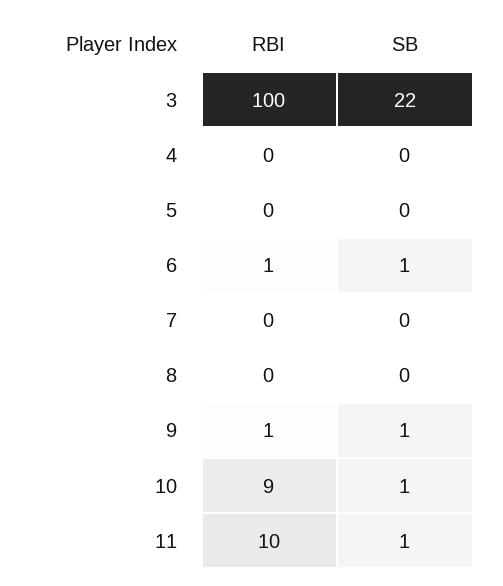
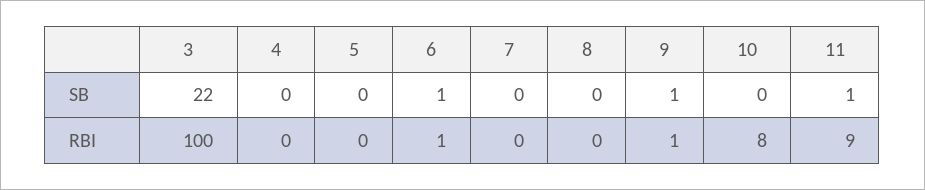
  {
    "RBI": {
      "3": 100,
      "4": 0,
      "5": 0,
      "6": 1,
      "7": 0,
      "8": 0,
      "9": 1,
-     "10": 9,
+     "10": 8,
-     "11": 10
+     "11": 9
    },
    "SB": {
      "3": 22,
      "4": 0,
      "5": 0,
      "6": 1,
      "7": 0,
      "8": 0,
      "9": 1,
-     "10": 1,
+     "10": 0,
      "11": 1
    }
  }

